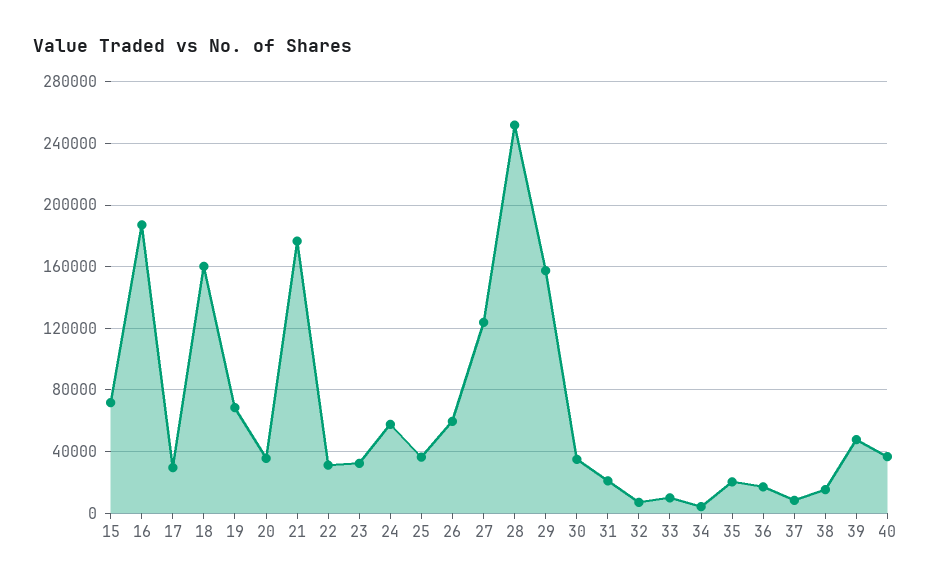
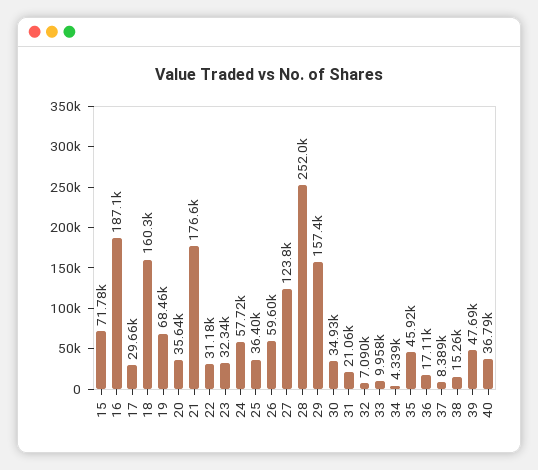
  {
    "15": 71780,
    "16": 187100,
    "17": 29660,
    "18": 160300,
    "19": 68460,
    "20": 35640,
    "21": 176600,
    "22": 31180,
    "23": 32340,
    "24": 57720,
    "25": 36400,
    "26": 59600,
    "27": 123800,
    "28": 252000,
    "29": 157400,
    "30": 34930,
    "31": 21060,
    "32": 7090,
    "33": 9958,
    "34": 4339,
-   "35": 20000,
+   "35": 45920,
    "36": 17110,
    "37": 8389,
    "38": 15260,
    "39": 47690,
    "40": 36790
  }

